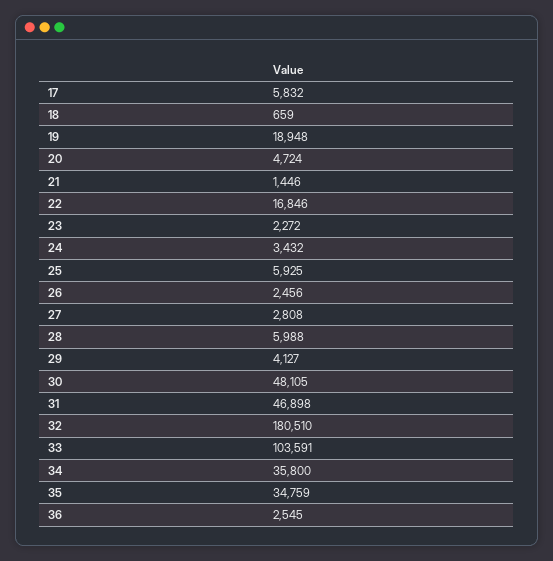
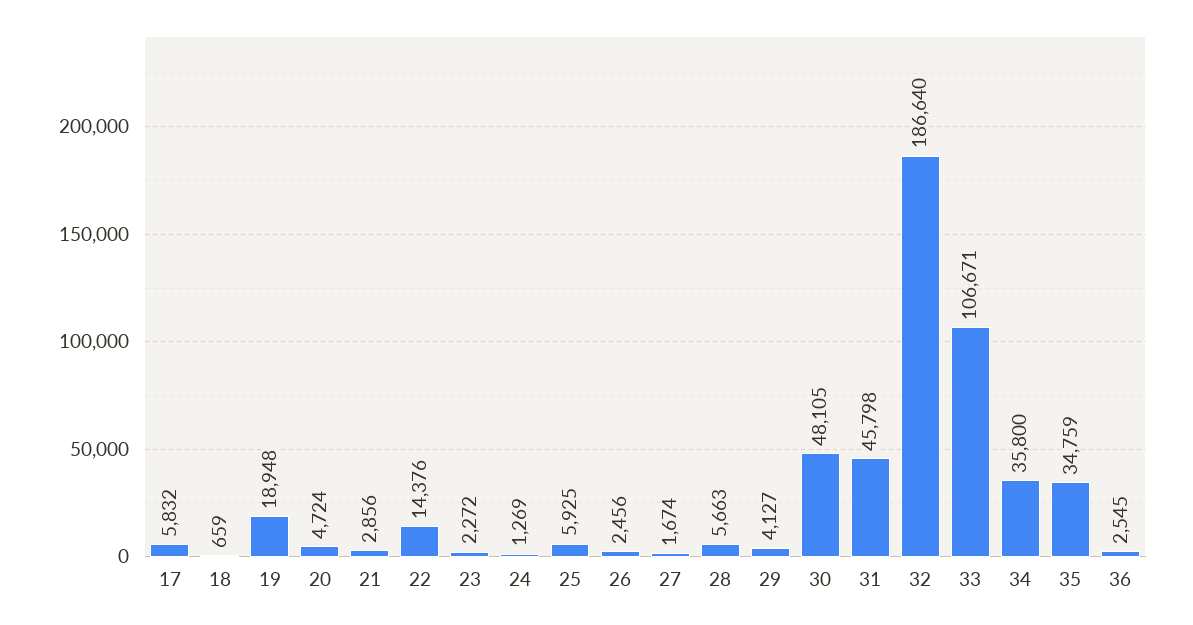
  {
    "17": 5832,
    "18": 659,
    "19": 18948,
    "20": 4724,
-   "21": 1446,
+   "21": 2856,
-   "22": 16846,
+   "22": 14376,
    "23": 2272,
-   "24": 3432,
+   "24": 1269,
    "25": 5925,
    "26": 2456,
-   "27": 2808,
+   "27": 1674,
-   "28": 5988,
+   "28": 5663,
    "29": 4127,
    "30": 48105,
-   "31": 46898,
+   "31": 45798,
-   "32": 180510,
+   "32": 186640,
-   "33": 103591,
+   "33": 106671,
    "34": 35800,
    "35": 34759,
    "36": 2545
  }

